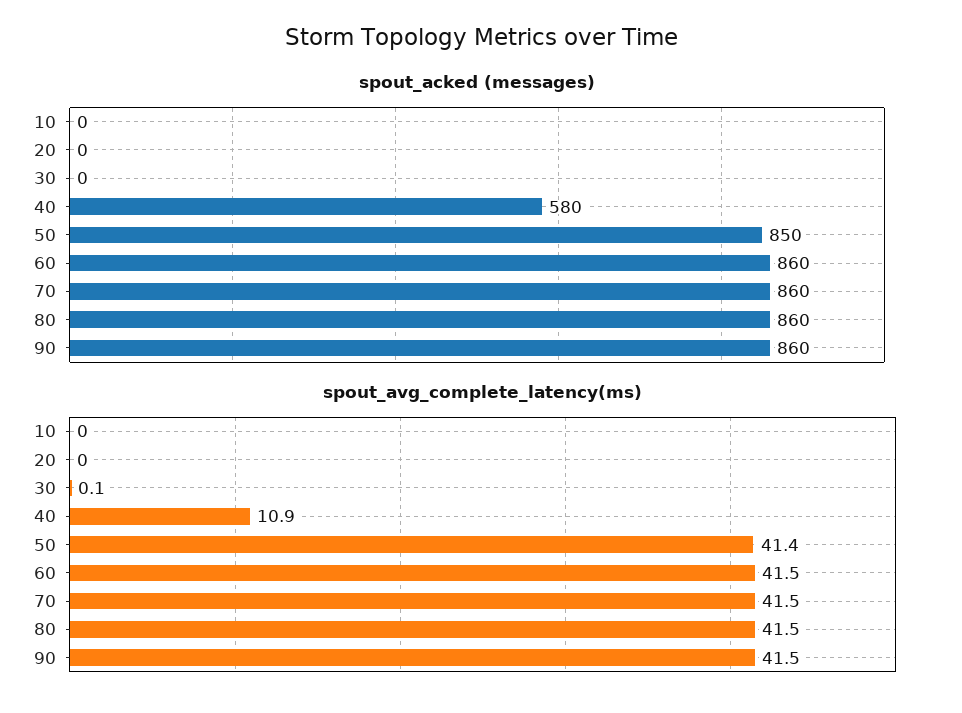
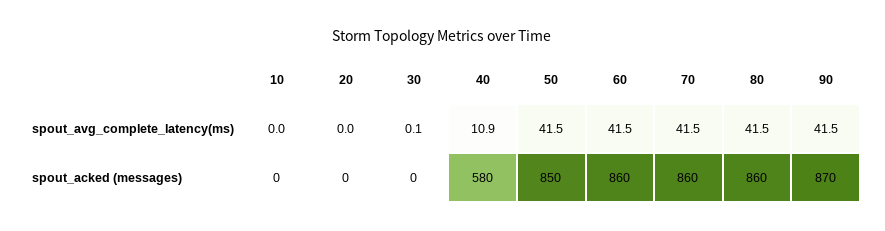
  {
    "spout_acked (messages)": {
      "10": 0,
      "20": 0,
      "30": 0,
      "40": 580,
      "50": 850,
      "60": 860,
      "70": 860,
      "80": 860,
-     "90": 860
+     "90": 870
    },
    "spout_avg_complete_latency(ms)": {
      "10": 0,
      "20": 0,
      "30": 0.1,
      "40": 10.9,
-     "50": 41.4,
+     "50": 41.5,
      "60": 41.5,
      "70": 41.5,
      "80": 41.5,
      "90": 41.5
    }
  }

